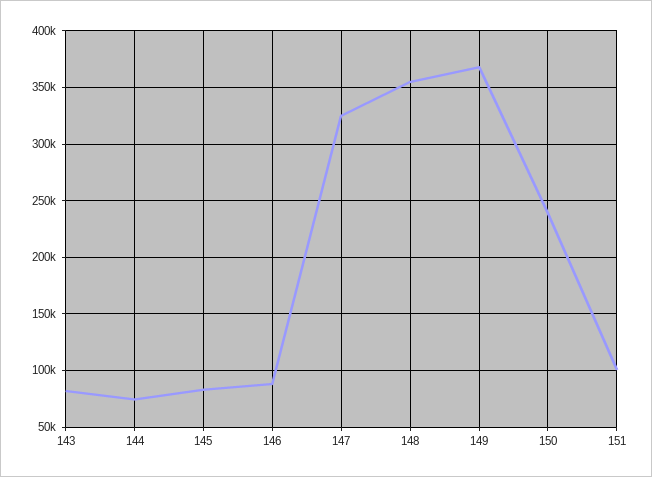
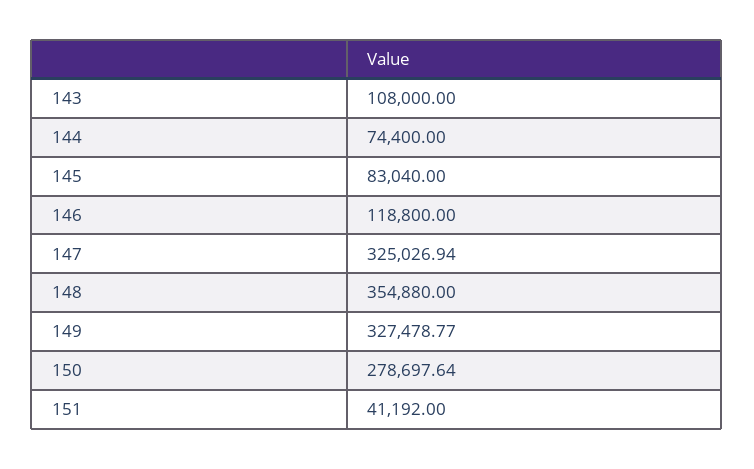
  {
-   "143": 80000,
+   "143": 108000,
    "144": 74400,
    "145": 83040,
-   "146": 90000,
+   "146": 118800,
    "147": 325026.94,
    "148": 354880,
-   "149": 370000,
+   "149": 327478.77,
-   "150": 240000,
+   "150": 278697.64,
-   "151": 100000
+   "151": 41192
  }

